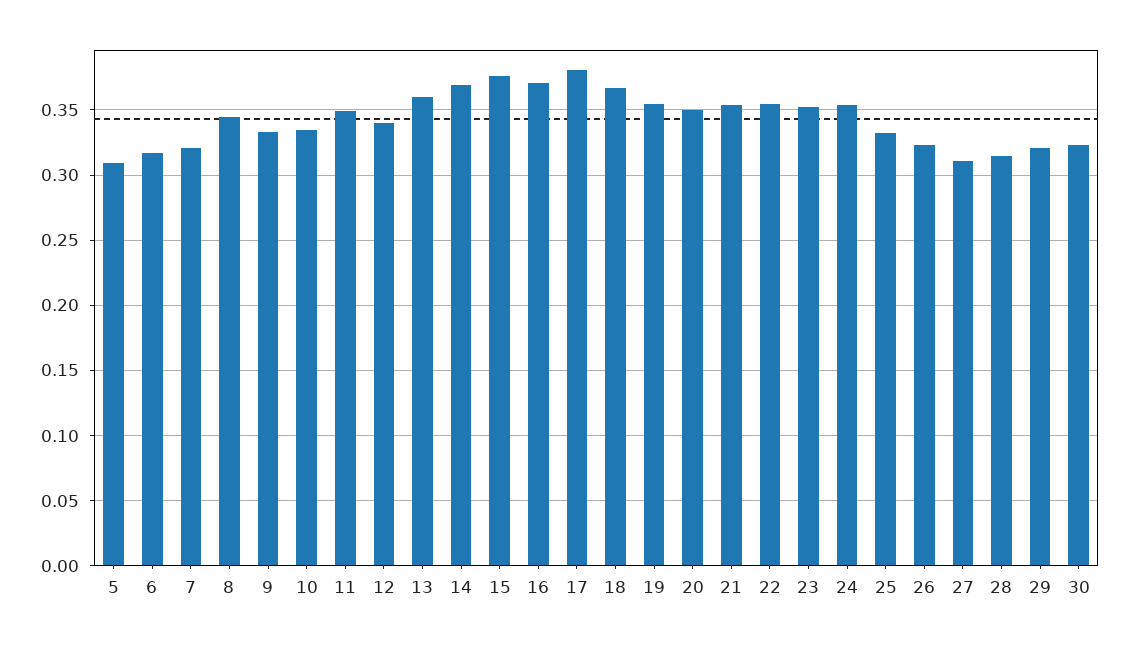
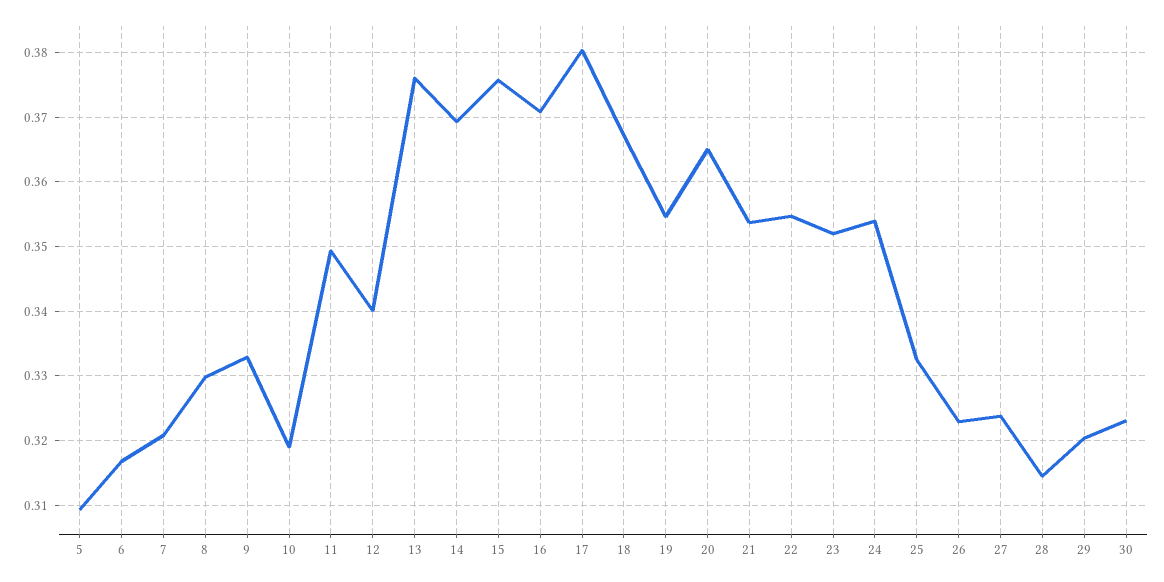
  {
    "5": 0.309,
    "6": 0.317,
    "7": 0.321,
-   "8": 0.345,
+   "8": 0.33,
    "9": 0.333,
-   "10": 0.335,
+   "10": 0.319,
    "11": 0.349,
    "12": 0.34,
-   "13": 0.36,
+   "13": 0.376,
    "14": 0.369,
    "15": 0.376,
    "16": 0.371,
    "17": 0.38,
    "18": 0.367,
    "19": 0.355,
-   "20": 0.35,
+   "20": 0.365,
    "21": 0.354,
    "22": 0.355,
    "23": 0.352,
    "24": 0.354,
    "25": 0.333,
    "26": 0.323,
-   "27": 0.31,
+   "27": 0.324,
    "28": 0.315,
    "29": 0.32,
    "30": 0.323
  }

